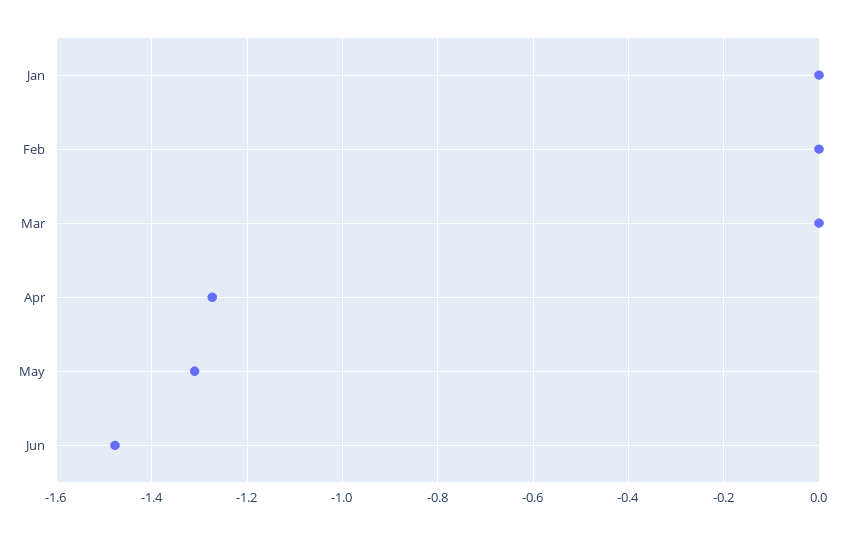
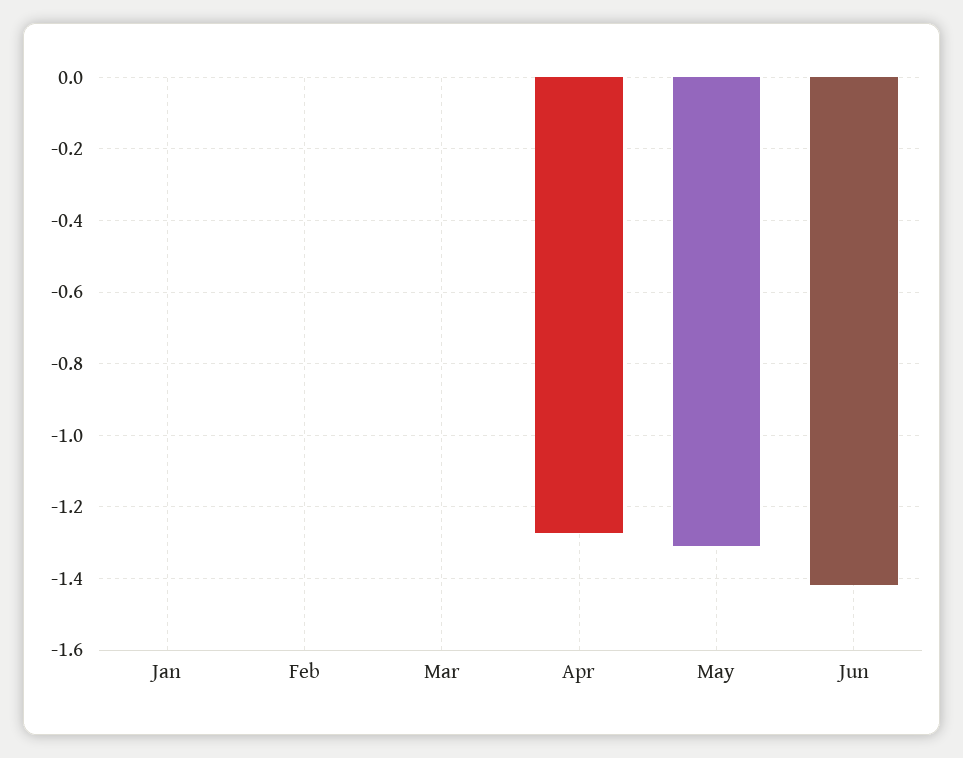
  {
    "Jan": 0,
    "Feb": 0,
    "Mar": 0,
    "Apr": -1.28,
    "May": -1.32,
-   "Jun": -1.48
+   "Jun": -1.42
  }

